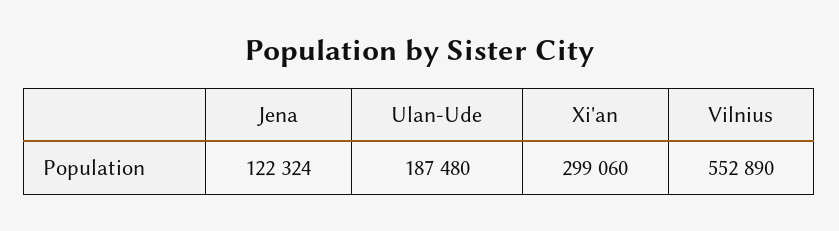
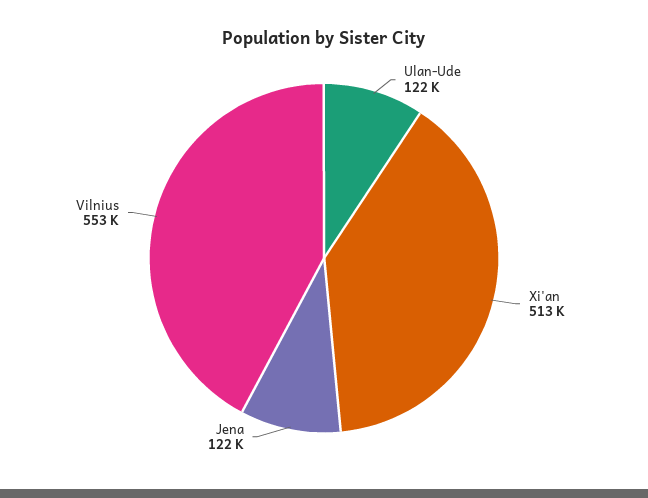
  {
    "Jena": 122324,
-   "Ulan-Ude": 187480,
+   "Ulan-Ude": 122000,
-   "Xi'an": 299060,
+   "Xi'an": 513000,
    "Vilnius": 552890
  }

